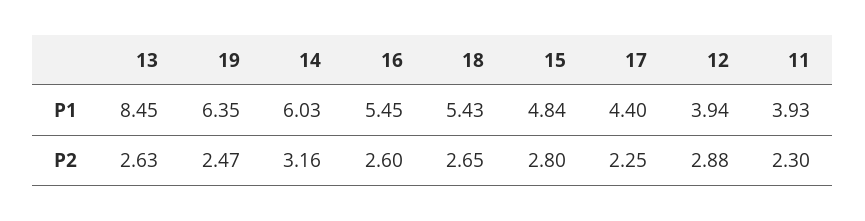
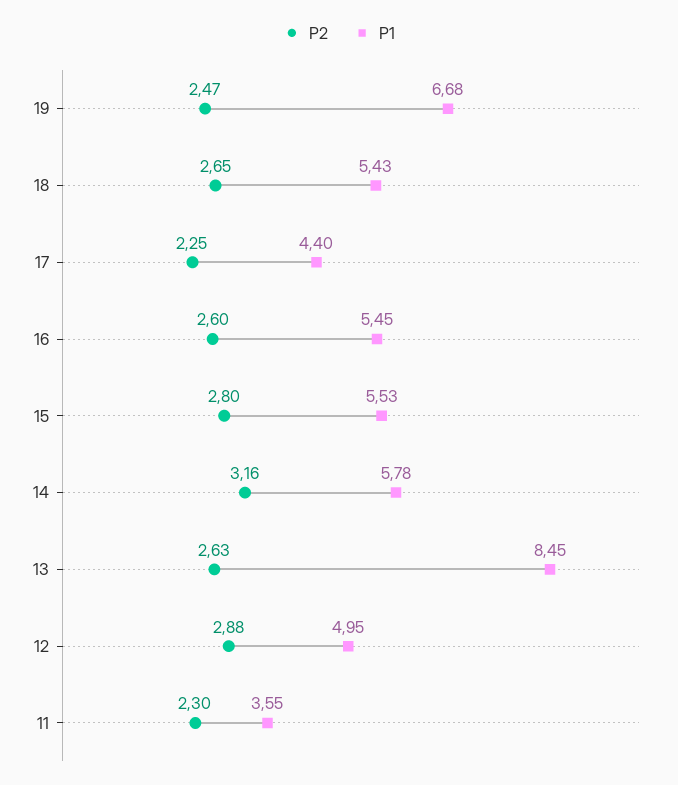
  {
    "P1": {
      "13": 8.45,
-     "19": 6.35,
+     "19": 6.68,
-     "14": 6.03,
+     "14": 5.78,
      "16": 5.45,
      "18": 5.43,
-     "15": 4.84,
+     "15": 5.53,
      "17": 4.4,
-     "12": 3.94,
+     "12": 4.95,
-     "11": 3.93
+     "11": 3.55
    },
    "P2": {
      "13": 2.63,
      "19": 2.47,
      "14": 3.16,
      "16": 2.6,
      "18": 2.65,
      "15": 2.8,
      "17": 2.25,
      "12": 2.88,
      "11": 2.3
    }
  }

